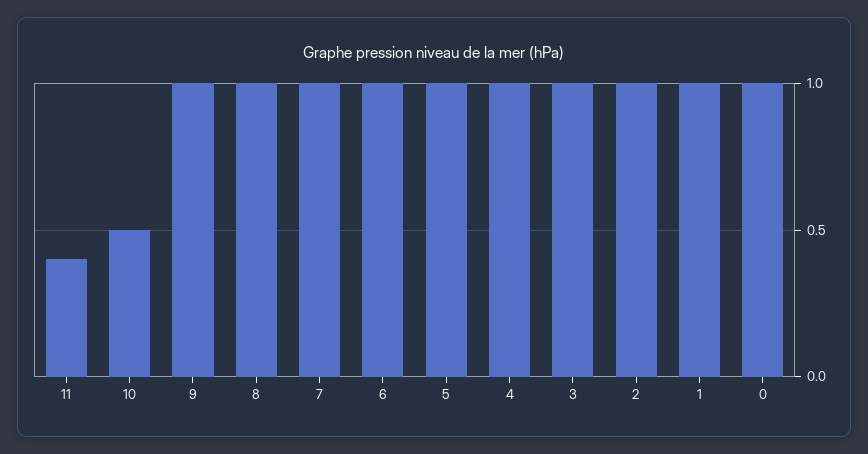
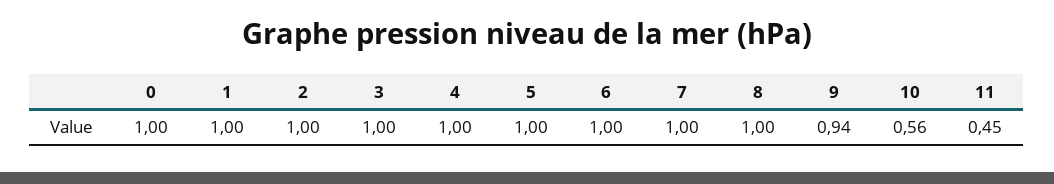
  {
-   "11": 0.4,
+   "11": 0.45,
-   "10": 0.5,
+   "10": 0.56,
-   "9": 1,
+   "9": 0.94,
    "8": 1,
    "7": 1,
    "6": 1,
    "5": 1,
    "4": 1,
    "3": 1,
    "2": 1,
    "1": 1,
    "0": 1
  }

